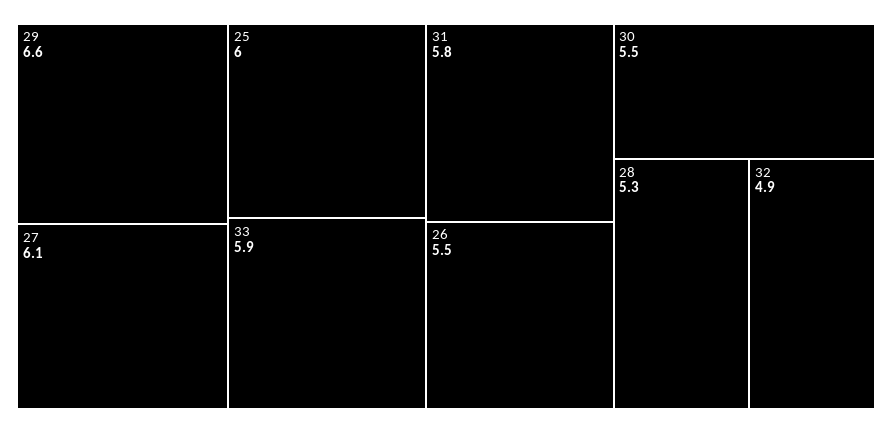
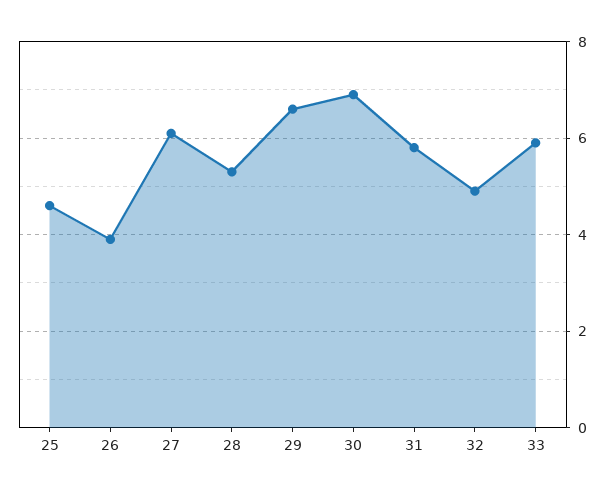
  {
    "29": 6.6,
    "27": 6.1,
-   "25": 6,
+   "25": 4.5,
    "33": 5.9,
    "31": 5.8,
-   "26": 5.5,
+   "26": 4,
-   "30": 5.5,
+   "30": 7,
    "28": 5.3,
    "32": 4.9
  }

